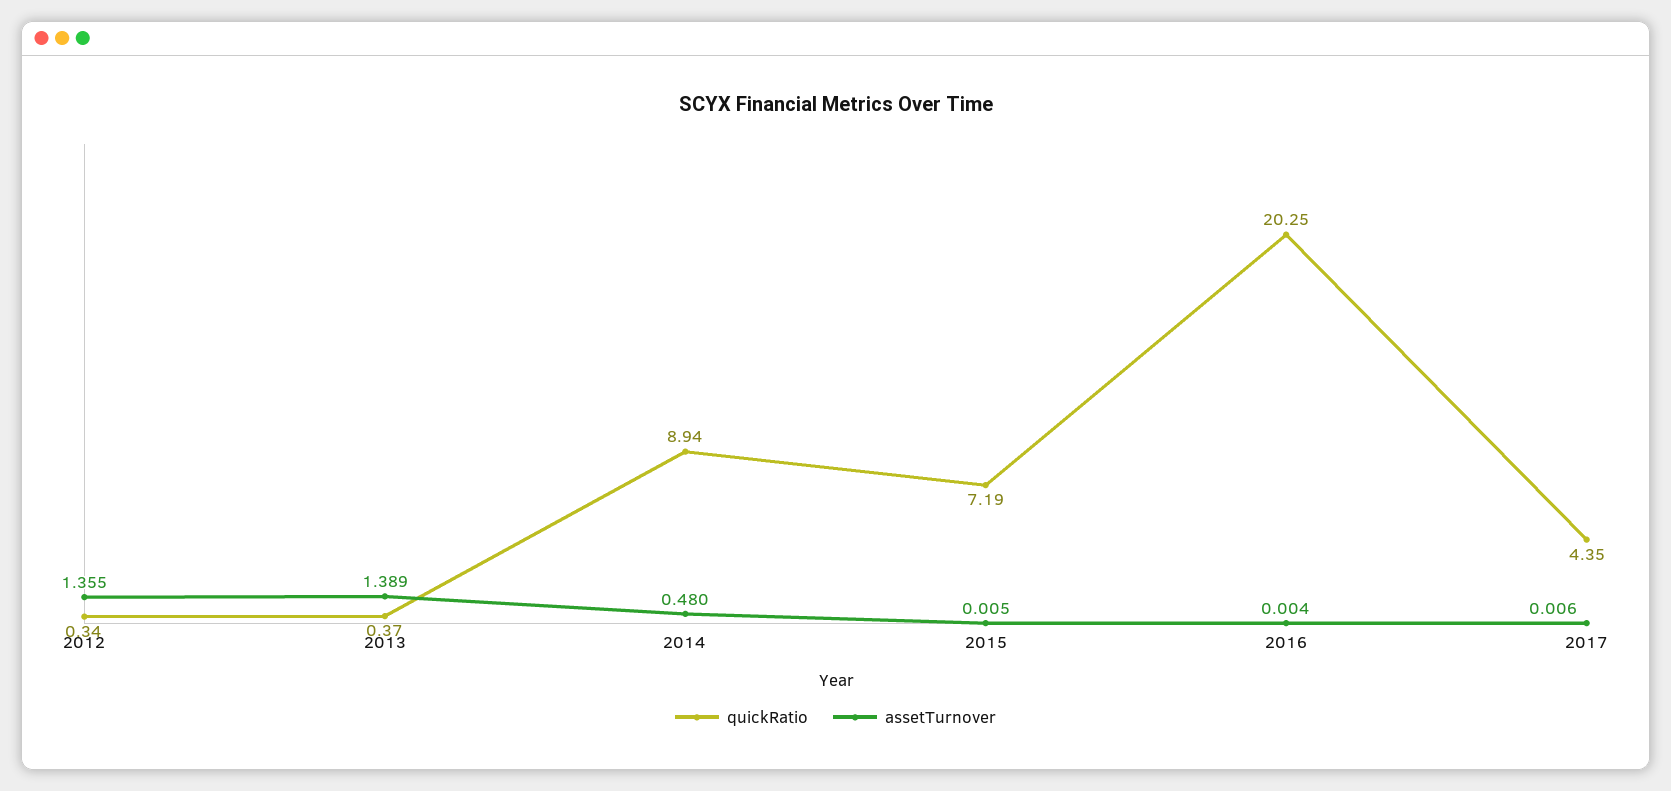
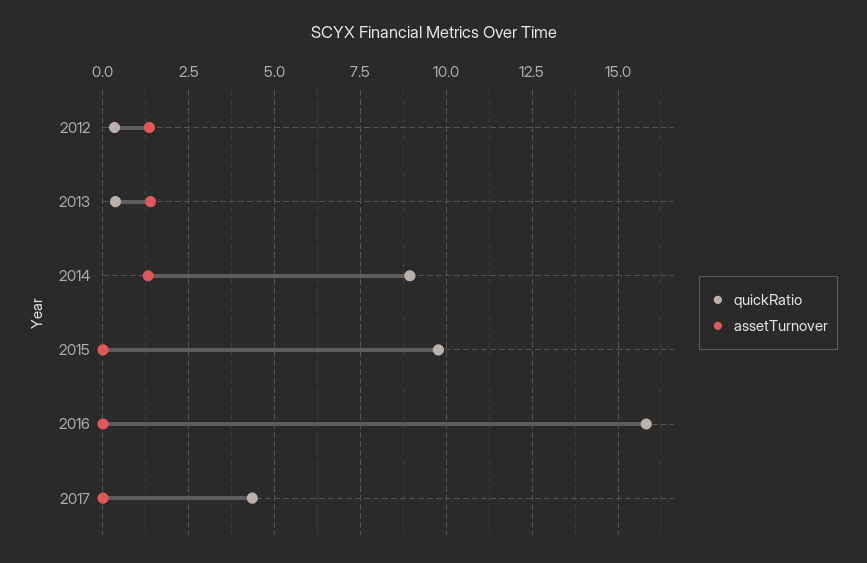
  {
    "quickRatio": {
      "2012": 0.34,
      "2013": 0.37,
      "2014": 8.94,
-     "2015": 7.19,
+     "2015": 9.75,
-     "2016": 20.25,
+     "2016": 15.75,
      "2017": 4.35
    },
    "assetTurnover": {
      "2012": 1.355,
      "2013": 1.389,
-     "2014": 0.48,
+     "2014": 1.25,
      "2015": 0.005,
      "2016": 0.004,
      "2017": 0.006
    }
  }

